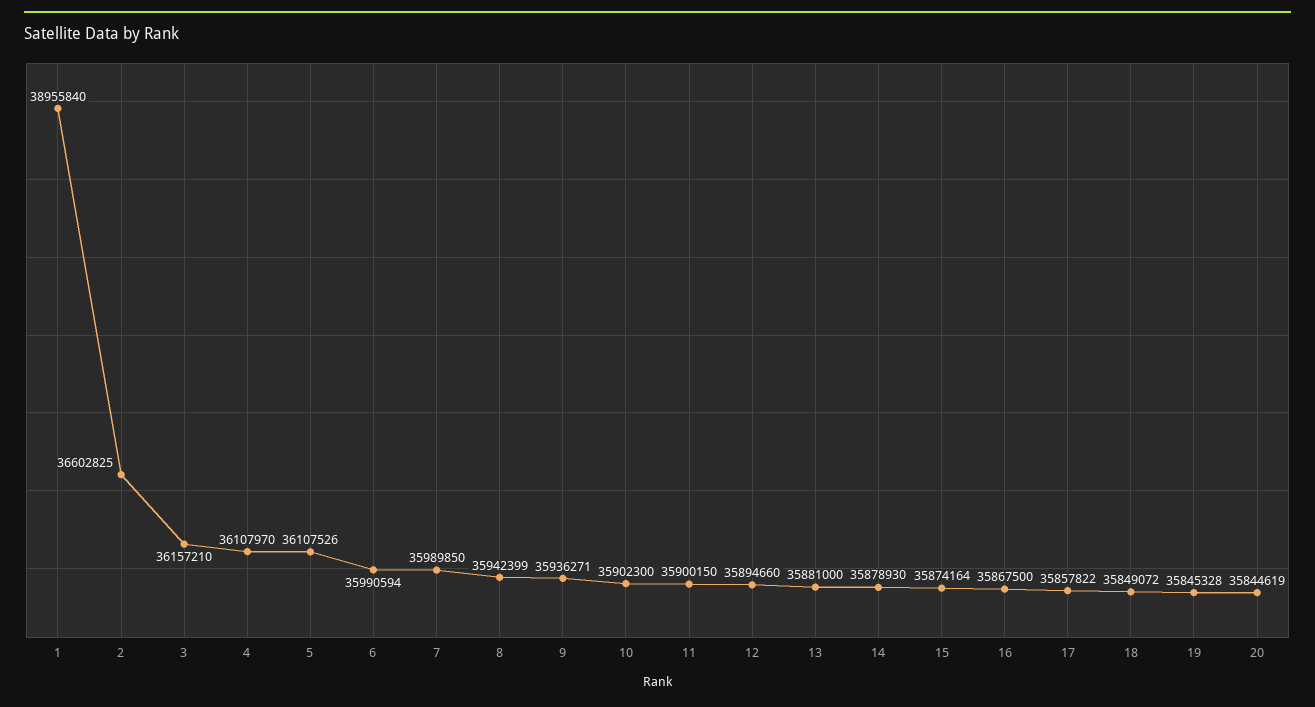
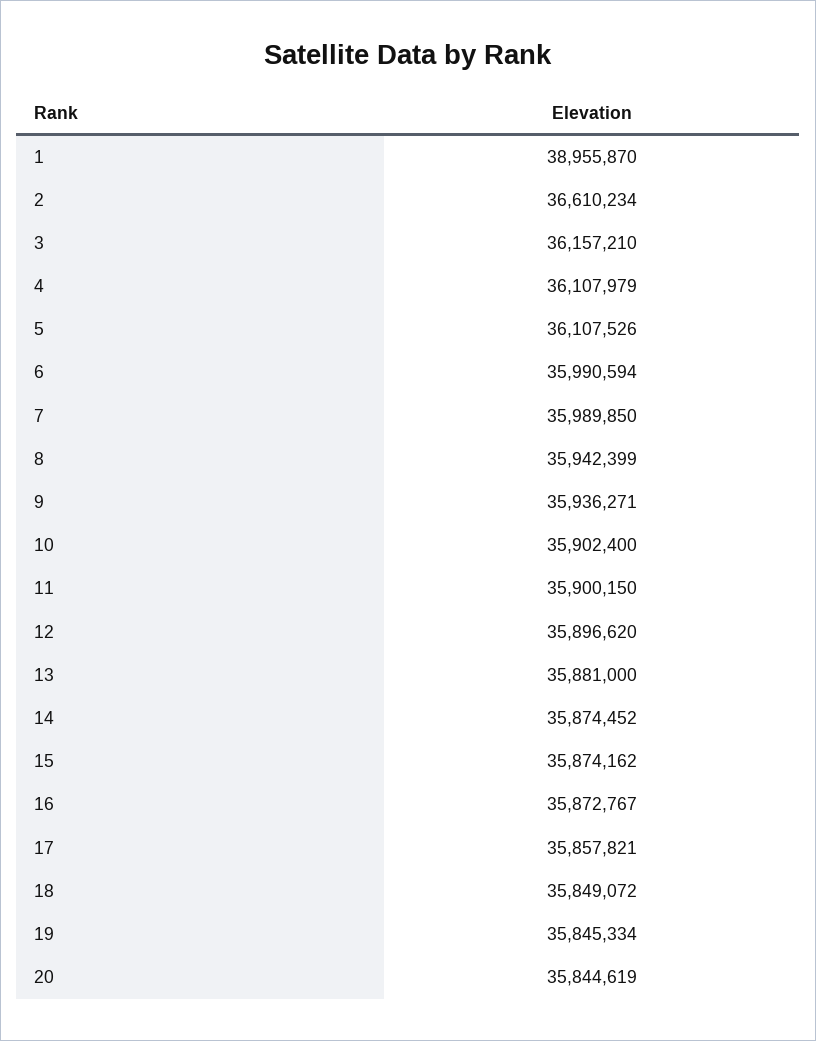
  {
-   "1": 38955840,
+   "1": 38955870,
-   "2": 36602825,
+   "2": 36610234,
    "3": 36157210,
-   "4": 36107970,
+   "4": 36107979,
    "5": 36107526,
    "6": 35990594,
    "7": 35989850,
    "8": 35942399,
    "9": 35936271,
-   "10": 35902300,
+   "10": 35902400,
    "11": 35900150,
-   "12": 35894660,
+   "12": 35896620,
    "13": 35881000,
-   "14": 35878930,
+   "14": 35874452,
-   "15": 35874164,
+   "15": 35874162,
-   "16": 35867500,
+   "16": 35872767,
-   "17": 35857822,
+   "17": 35857821,
    "18": 35849072,
-   "19": 35845328,
+   "19": 35845334,
    "20": 35844619
  }

